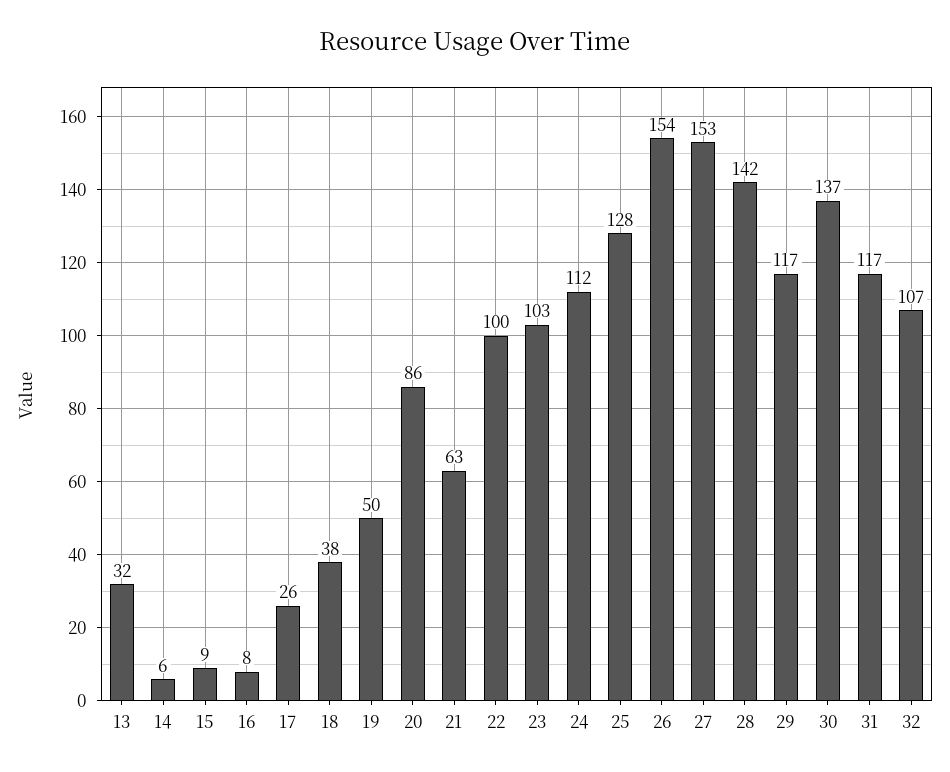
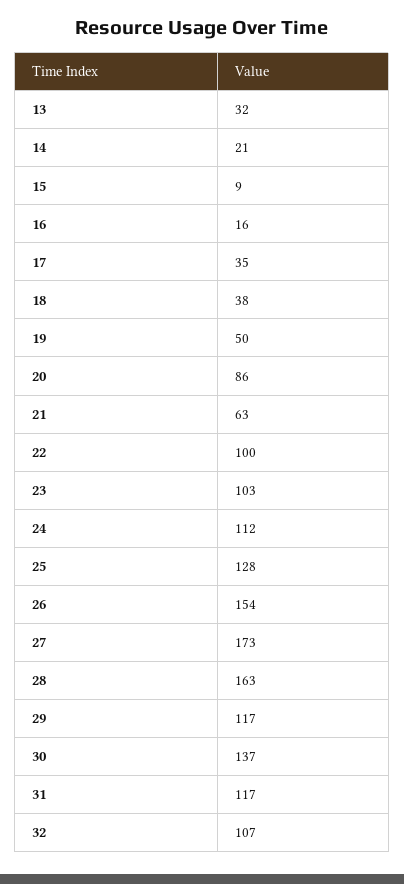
  {
    "13": 32,
-   "14": 6,
+   "14": 21,
    "15": 9,
-   "16": 8,
+   "16": 16,
-   "17": 26,
+   "17": 35,
    "18": 38,
    "19": 50,
    "20": 86,
    "21": 63,
    "22": 100,
    "23": 103,
    "24": 112,
    "25": 128,
    "26": 154,
-   "27": 153,
+   "27": 173,
-   "28": 142,
+   "28": 163,
    "29": 117,
    "30": 137,
    "31": 117,
    "32": 107
  }

